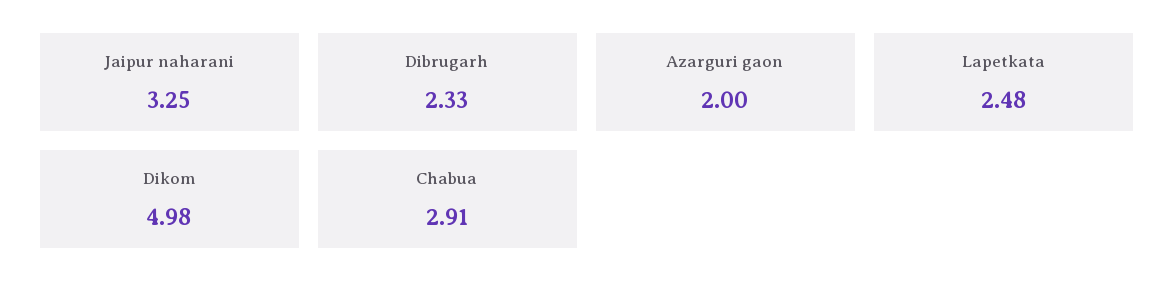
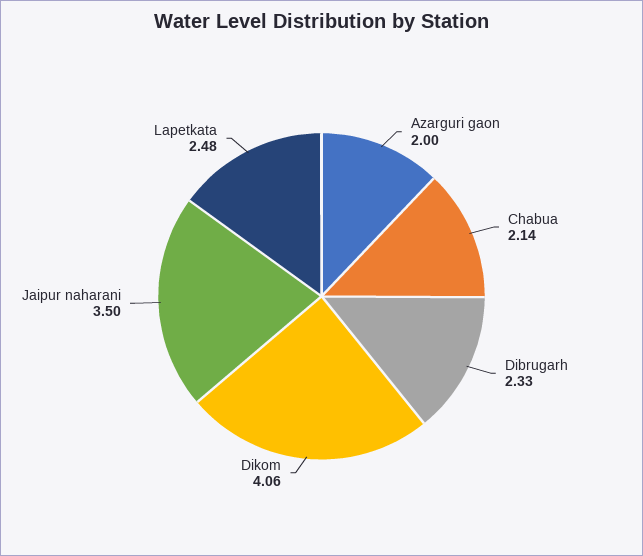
  {
-   "Jaipur naharani": 3.25,
+   "Jaipur naharani": 3.5,
    "Dibrugarh": 2.33,
    "Azarguri gaon": 2,
    "Lapetkata": 2.48,
-   "Dikom": 4.98,
+   "Dikom": 4.06,
-   "Chabua": 2.91
+   "Chabua": 2.14
  }

